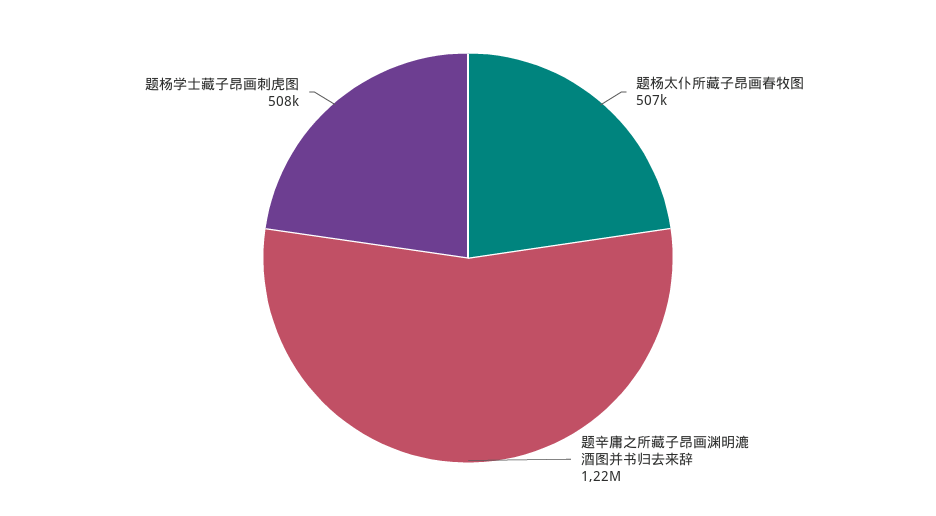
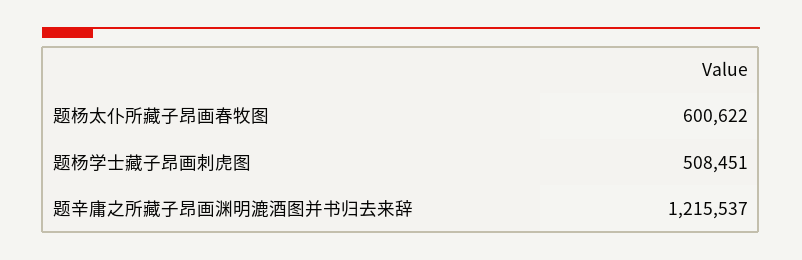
  {
-   "题杨太仆所藏子昂画春牧图": 507000,
+   "题杨太仆所藏子昂画春牧图": 600622,
    "题辛庸之所藏子昂画渊明漉酒图并书归去来辞": 1215537,
    "题杨学士藏子昂画刺虎图": 508451
  }

